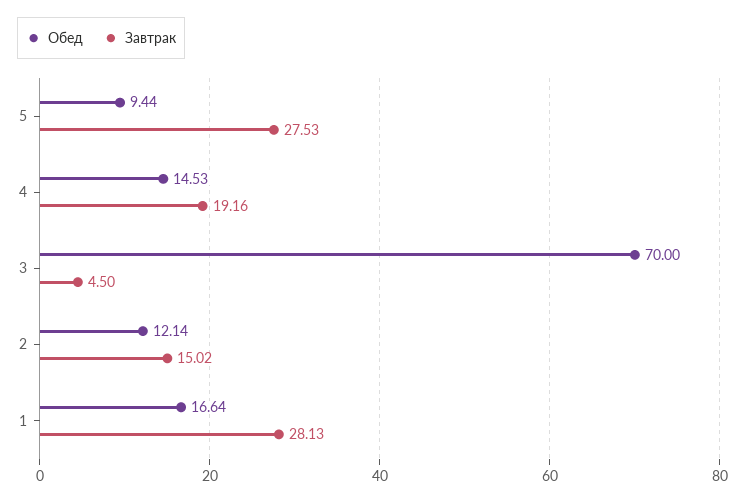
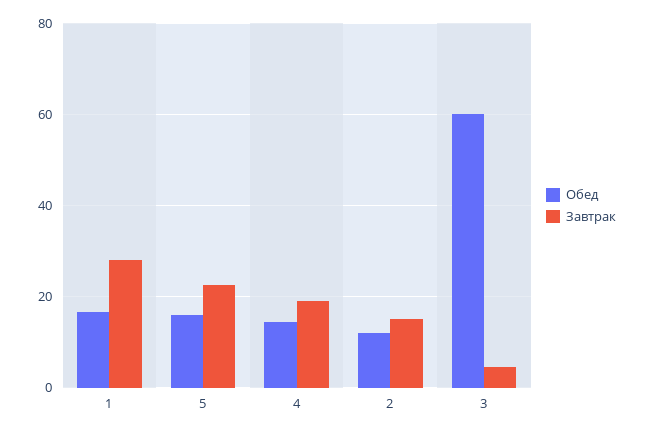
  {
    "Обед": {
-     "5": 9.44,
+     "5": 16,
      "4": 14.53,
-     "3": 70,
+     "3": 60,
      "2": 12.14,
      "1": 16.64
    },
    "Завтрак": {
-     "5": 27.53,
+     "5": 22,
      "4": 19.16,
      "3": 4.5,
      "2": 15.02,
      "1": 28.13
    }
  }

